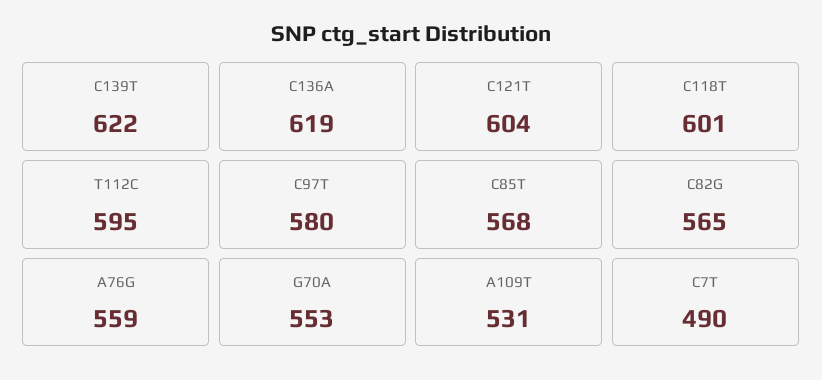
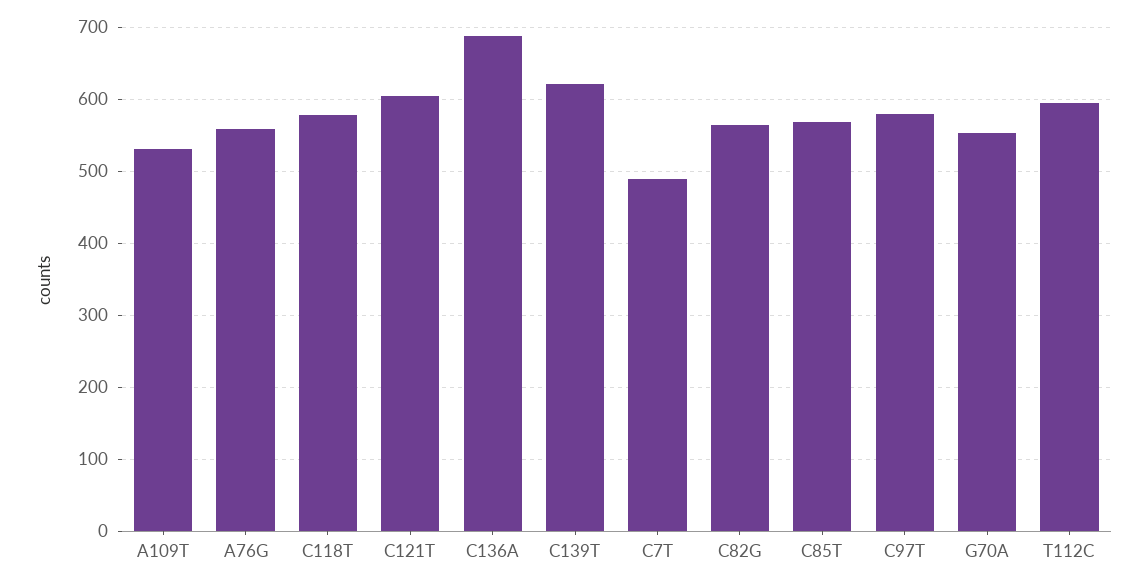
  {
    "C139T": 622,
-   "C136A": 619,
+   "C136A": 690,
    "C121T": 604,
-   "C118T": 601,
+   "C118T": 580,
    "T112C": 595,
    "C97T": 580,
    "C85T": 568,
    "C82G": 565,
    "A76G": 559,
    "G70A": 553,
    "A109T": 531,
    "C7T": 490
  }

